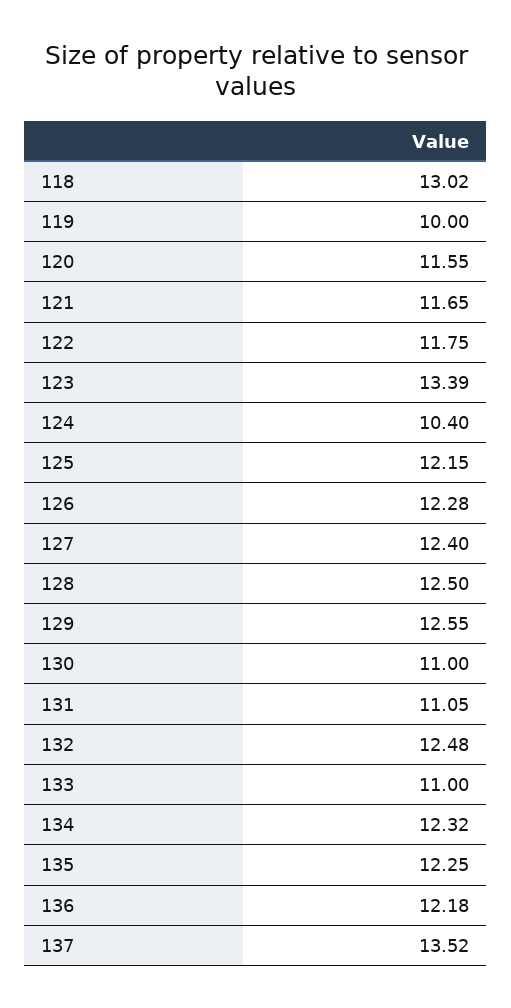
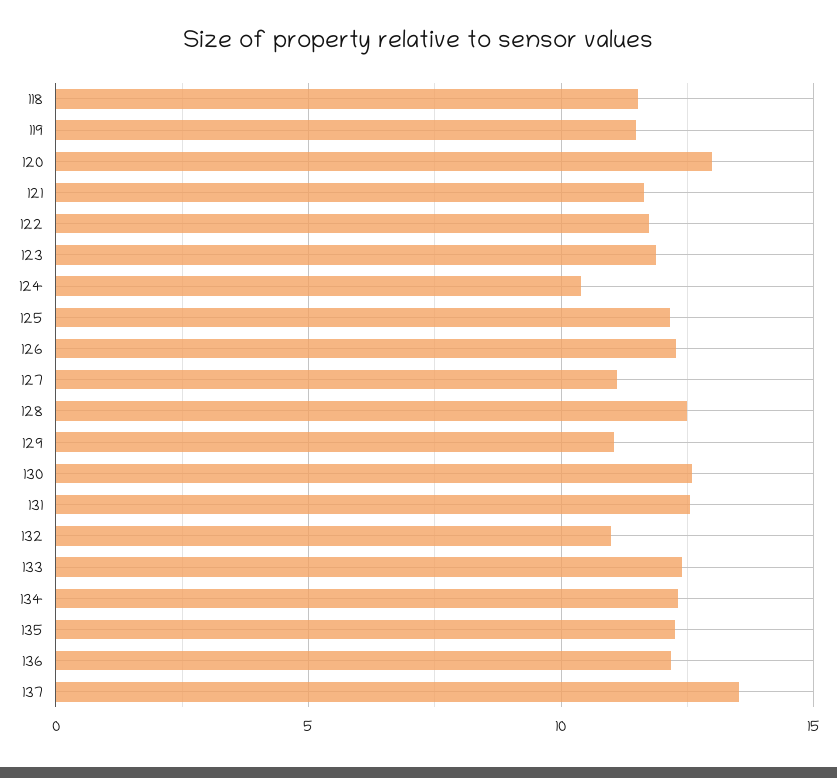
  {
-   "118": 13.02,
+   "118": 11.5,
-   "119": 10,
+   "119": 11.5,
-   "120": 11.55,
+   "120": 13,
    "121": 11.65,
    "122": 11.75,
-   "123": 13.39,
+   "123": 12,
    "124": 10.4,
    "125": 12.15,
    "126": 12.28,
-   "127": 12.4,
+   "127": 11,
    "128": 12.5,
-   "129": 12.55,
+   "129": 11,
-   "130": 11,
+   "130": 12.5,
-   "131": 11.05,
+   "131": 12.5,
-   "132": 12.48,
+   "132": 11,
-   "133": 11,
+   "133": 12.5,
    "134": 12.32,
    "135": 12.25,
    "136": 12.18,
    "137": 13.52
  }

